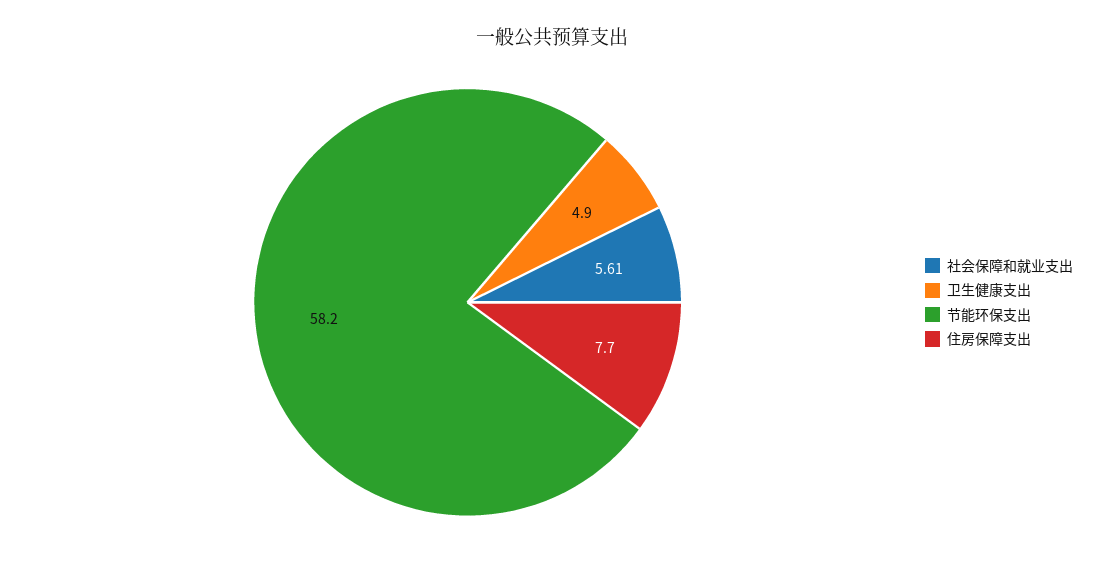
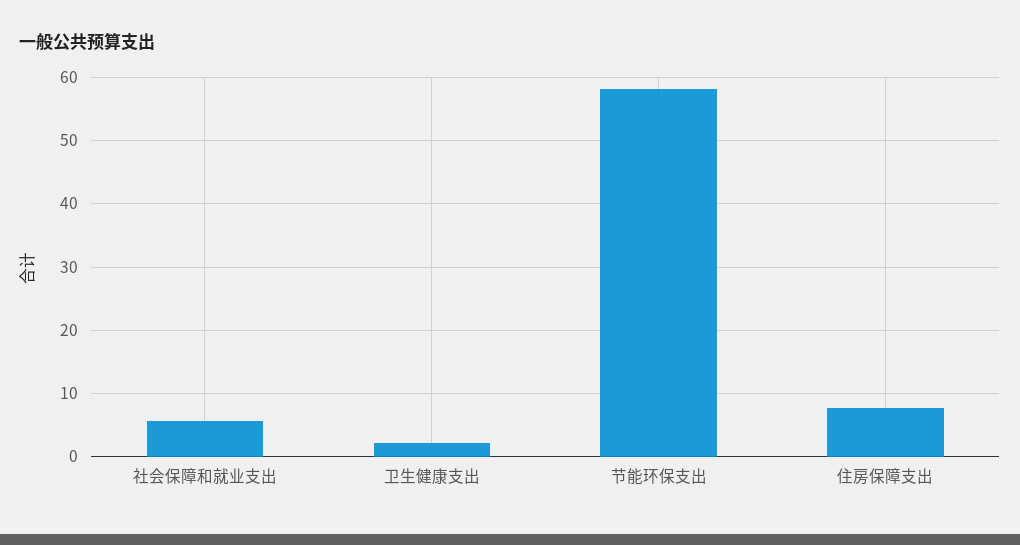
  {
    "社会保障和就业支出": 5.61,
-   "卫生健康支出": 4.9,
+   "卫生健康支出": 2,
    "节能环保支出": 58.2,
    "住房保障支出": 7.7
  }

